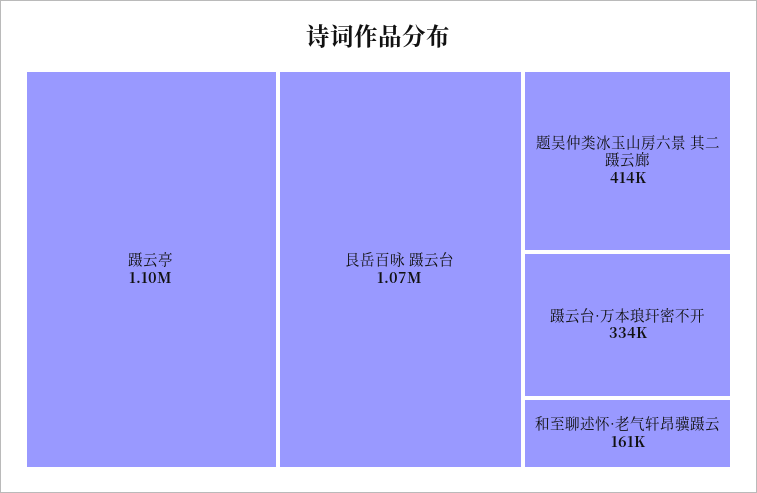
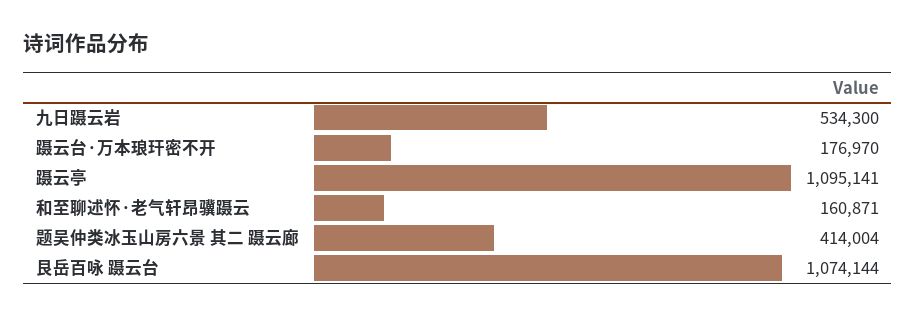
  {
    "蹑云亭": 1095141,
    "艮岳百咏 蹑云台": 1074144,
    "题吴仲类冰玉山房六景 其二 蹑云廊": 414004,
-   "蹑云台·万本琅玕密不开": 334000,
+   "蹑云台·万本琅玕密不开": 176970,
-   "和至聊述怀·老气轩昂骥蹑云": 160871
+   "和至聊述怀·老气轩昂骥蹑云": 160871,
+   "九日蹑云岩": 534300
  }

